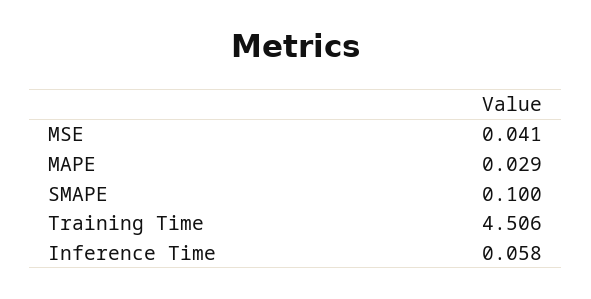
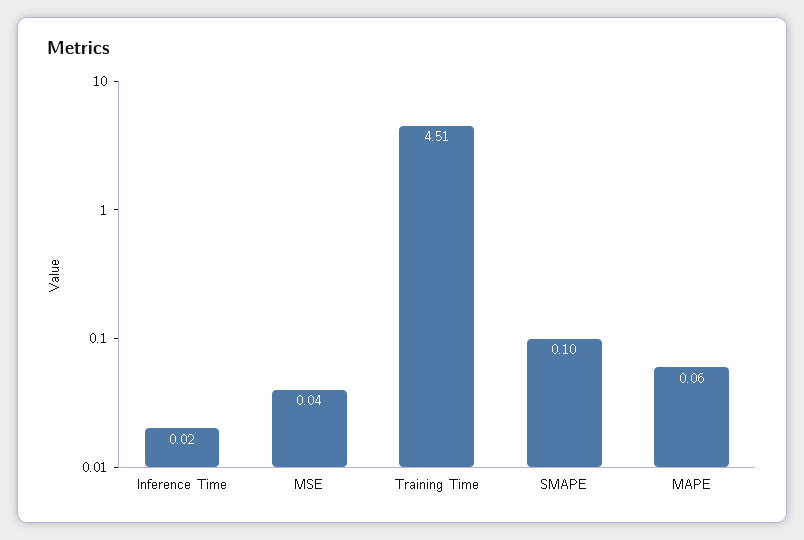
  {
    "MSE": 0.041,
-   "MAPE": 0.029,
+   "MAPE": 0.06,
    "SMAPE": 0.1,
    "Training Time": 4.506,
-   "Inference Time": 0.058
+   "Inference Time": 0.02
  }

